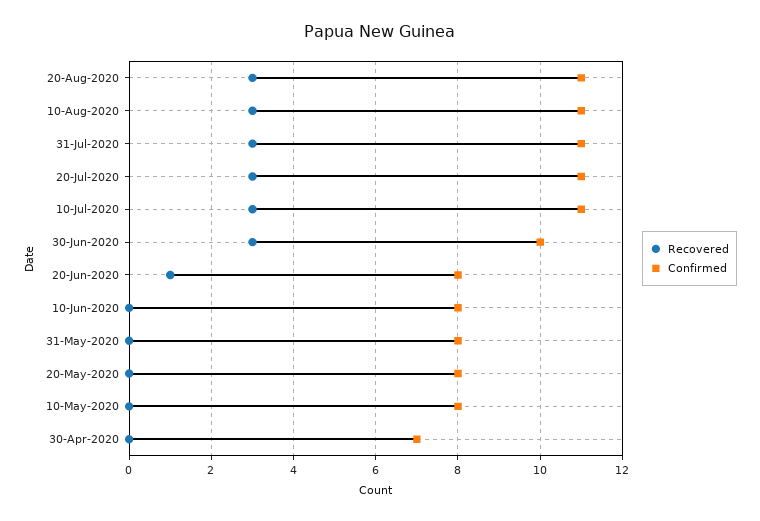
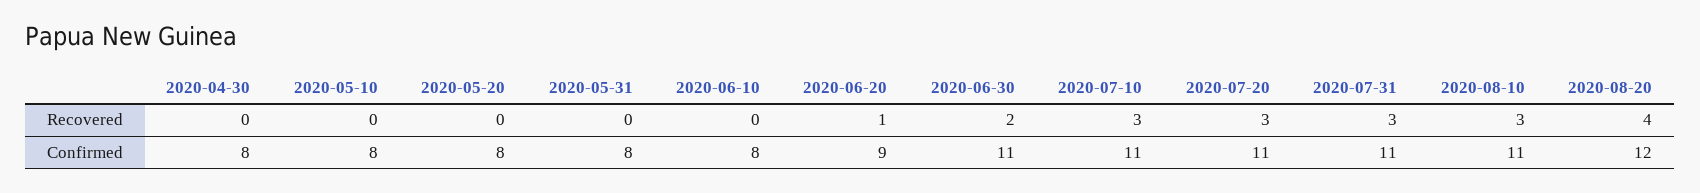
  {
    "Recovered": {
-     "20-Aug-2020": 3,
+     "20-Aug-2020": 4,
      "10-Aug-2020": 3,
      "31-Jul-2020": 3,
      "20-Jul-2020": 3,
      "10-Jul-2020": 3,
-     "30-Jun-2020": 3,
+     "30-Jun-2020": 2,
      "20-Jun-2020": 1,
      "10-Jun-2020": 0,
      "31-May-2020": 0,
      "20-May-2020": 0,
      "10-May-2020": 0,
      "30-Apr-2020": 0
    },
    "Confirmed": {
-     "20-Aug-2020": 11,
+     "20-Aug-2020": 12,
      "10-Aug-2020": 11,
      "31-Jul-2020": 11,
      "20-Jul-2020": 11,
      "10-Jul-2020": 11,
-     "30-Jun-2020": 10,
+     "30-Jun-2020": 11,
-     "20-Jun-2020": 8,
+     "20-Jun-2020": 9,
      "10-Jun-2020": 8,
      "31-May-2020": 8,
      "20-May-2020": 8,
      "10-May-2020": 8,
-     "30-Apr-2020": 7
+     "30-Apr-2020": 8
    }
  }

